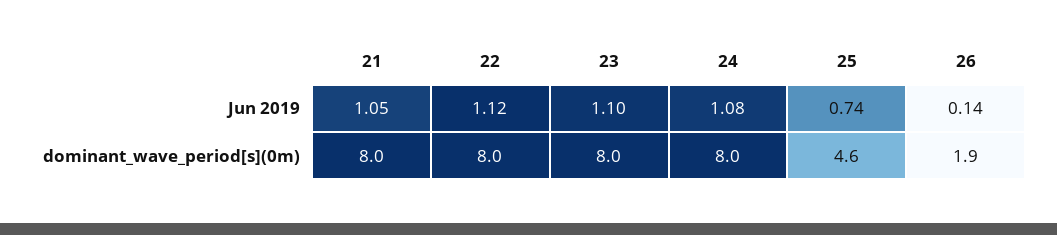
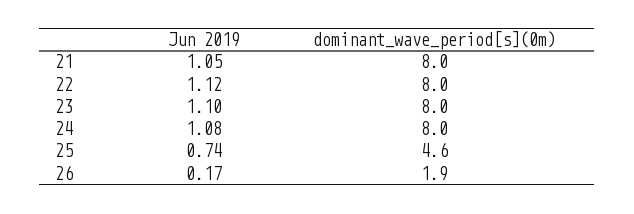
  {
    "21": {
      "Jun 2019": 1.05,
      "dominant_wave_period[s](0m)": 8
    },
    "22": {
      "Jun 2019": 1.12,
      "dominant_wave_period[s](0m)": 8
    },
    "23": {
      "Jun 2019": 1.1,
      "dominant_wave_period[s](0m)": 8
    },
    "24": {
      "Jun 2019": 1.08,
      "dominant_wave_period[s](0m)": 8
    },
    "25": {
      "Jun 2019": 0.74,
      "dominant_wave_period[s](0m)": 4.6
    },
    "26": {
-     "Jun 2019": 0.14,
+     "Jun 2019": 0.17,
      "dominant_wave_period[s](0m)": 1.9
    }
  }

